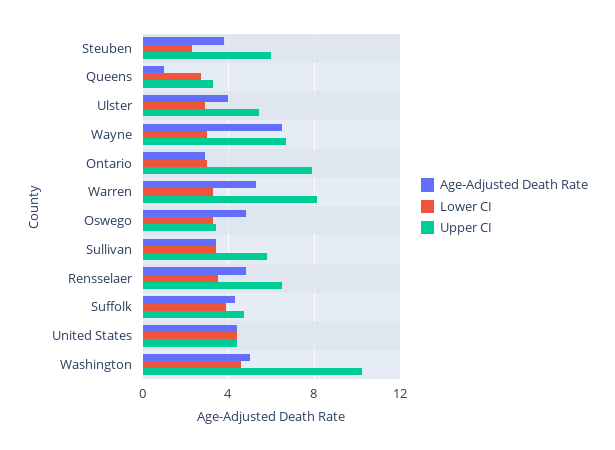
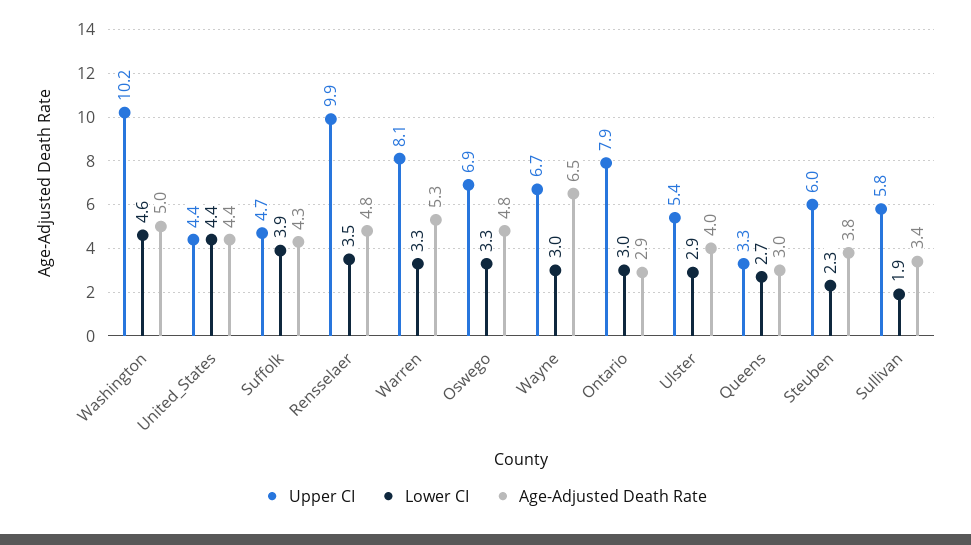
  {
    "Age-Adjusted Death Rate": {
      "Steuben": 3.8,
-     "Queens": 1,
+     "Queens": 3,
      "Ulster": 4,
      "Wayne": 6.5,
      "Ontario": 2.9,
      "Warren": 5.3,
      "Oswego": 4.8,
      "Sullivan": 3.4,
      "Rensselaer": 4.8,
      "Suffolk": 4.3,
      "United States": 4.4,
      "Washington": 5
    },
    "Lower CI": {
      "Steuben": 2.3,
      "Queens": 2.7,
      "Ulster": 2.9,
      "Wayne": 3,
      "Ontario": 3,
      "Warren": 3.3,
      "Oswego": 3.3,
-     "Sullivan": 3.5,
+     "Sullivan": 1.9,
      "Rensselaer": 3.5,
      "Suffolk": 3.9,
      "United States": 4.4,
      "Washington": 4.6
    },
    "Upper CI": {
      "Steuben": 6,
      "Queens": 3.3,
      "Ulster": 5.4,
      "Wayne": 6.7,
      "Ontario": 7.9,
      "Warren": 8.1,
-     "Oswego": 3.5,
+     "Oswego": 6.9,
      "Sullivan": 5.8,
-     "Rensselaer": 6.5,
+     "Rensselaer": 9.9,
      "Suffolk": 4.7,
      "United States": 4.4,
      "Washington": 10.2
    }
  }

